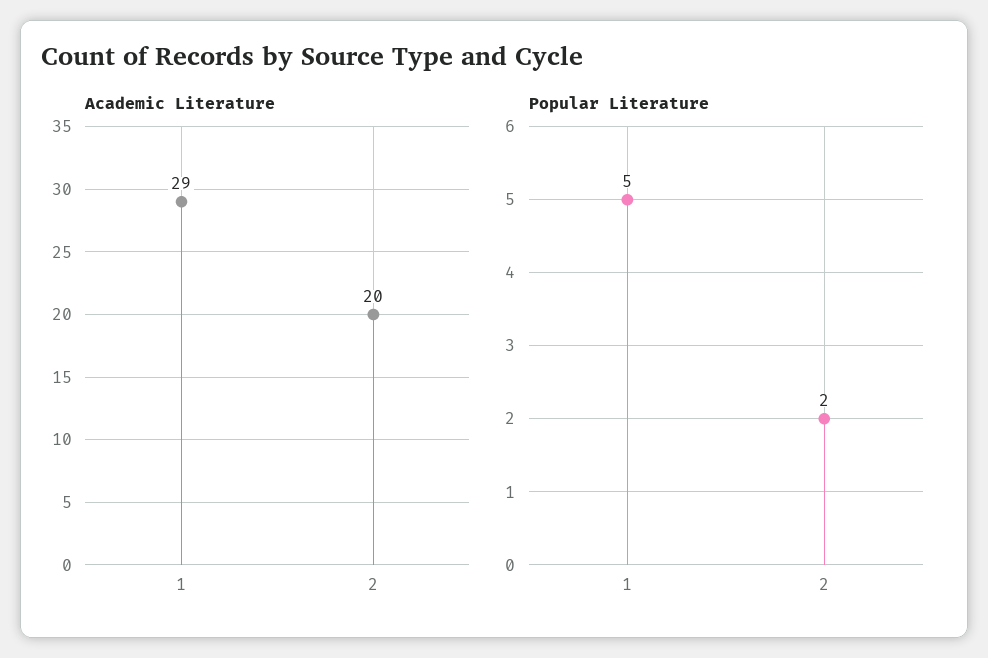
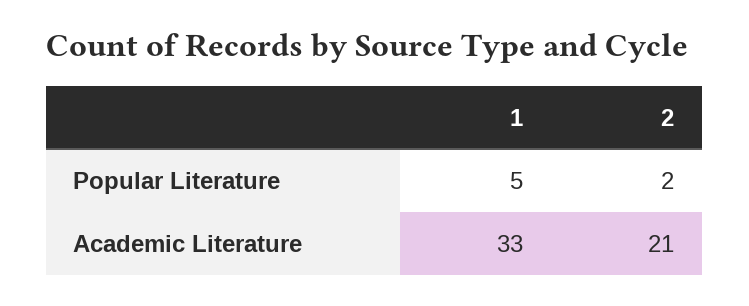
  {
    "Academic Literature": {
-     "1": 29,
+     "1": 33,
-     "2": 20
+     "2": 21
    },
    "Popular Literature": {
      "1": 5,
      "2": 2
    }
  }

